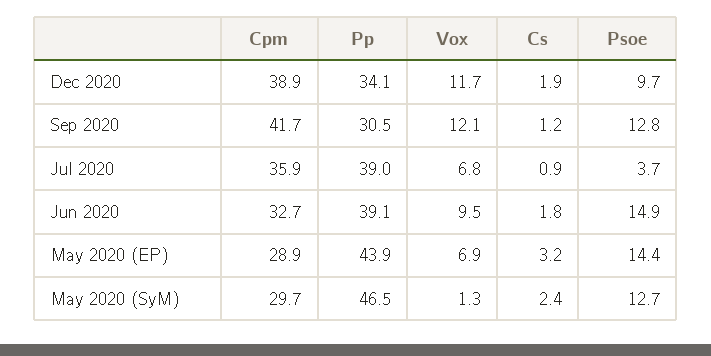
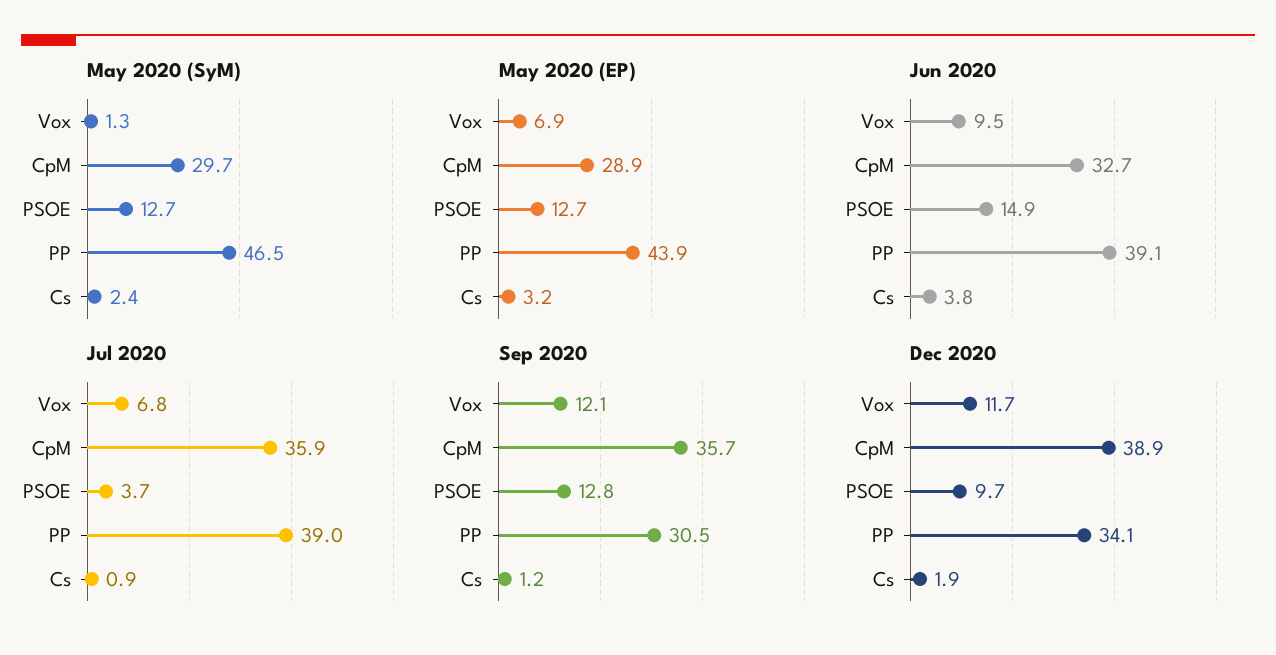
  {
    "Dec 2020": {
      "Cpm": 38.9,
      "Pp": 34.1,
      "Vox": 11.7,
      "Cs": 1.9,
      "Psoe": 9.7
    },
    "Sep 2020": {
-     "Cpm": 41.7,
+     "Cpm": 35.7,
      "Pp": 30.5,
      "Vox": 12.1,
      "Cs": 1.2,
      "Psoe": 12.8
    },
    "Jul 2020": {
      "Cpm": 35.9,
      "Pp": 39,
      "Vox": 6.8,
      "Cs": 0.9,
      "Psoe": 3.7
    },
    "Jun 2020": {
      "Cpm": 32.7,
      "Pp": 39.1,
      "Vox": 9.5,
-     "Cs": 1.8,
+     "Cs": 3.8,
      "Psoe": 14.9
    },
    "May 2020 (EP)": {
      "Cpm": 28.9,
      "Pp": 43.9,
      "Vox": 6.9,
      "Cs": 3.2,
-     "Psoe": 14.4
+     "Psoe": 12.7
    },
    "May 2020 (SyM)": {
      "Cpm": 29.7,
      "Pp": 46.5,
      "Vox": 1.3,
      "Cs": 2.4,
      "Psoe": 12.7
    }
  }

